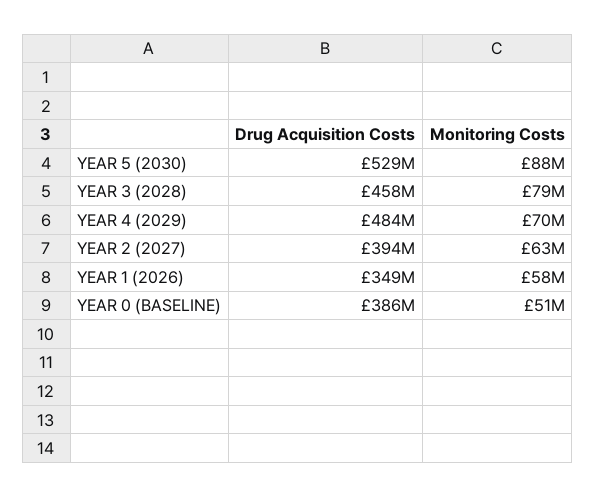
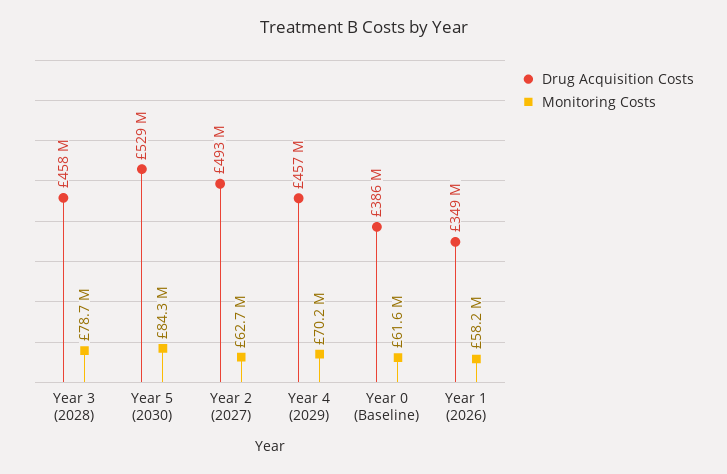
  {
    "Drug Acquisition Costs": {
      "YEAR 5 (2030)": 529000000,
      "YEAR 3 (2028)": 458000000,
-     "YEAR 4 (2029)": 484000000,
+     "YEAR 4 (2029)": 457000000,
-     "YEAR 2 (2027)": 394000000,
+     "YEAR 2 (2027)": 493000000,
      "YEAR 1 (2026)": 349000000,
      "YEAR 0 (BASELINE)": 386000000
    },
    "Monitoring Costs": {
-     "YEAR 5 (2030)": 88000000,
+     "YEAR 5 (2030)": 84300000,
      "YEAR 3 (2028)": 78700000,
      "YEAR 4 (2029)": 70200000,
      "YEAR 2 (2027)": 62700000,
      "YEAR 1 (2026)": 58200000,
-     "YEAR 0 (BASELINE)": 51000000
+     "YEAR 0 (BASELINE)": 61600000
    }
  }

